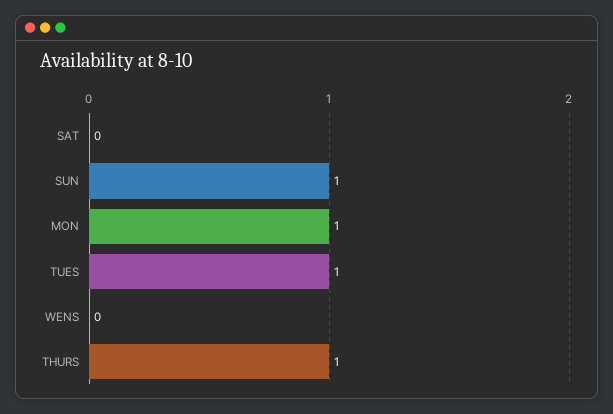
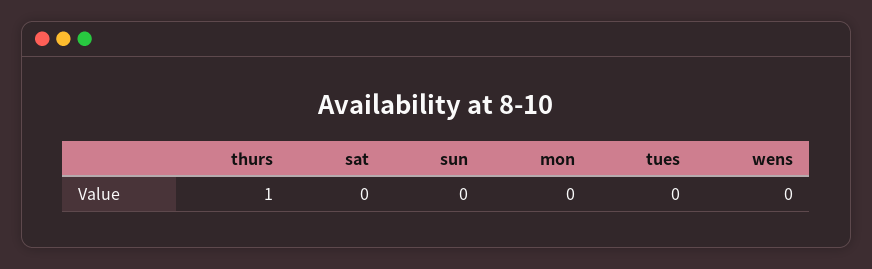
  {
    "SAT": 0,
-   "SUN": 1,
+   "SUN": 0,
-   "MON": 1,
+   "MON": 0,
-   "TUES": 1,
+   "TUES": 0,
    "WENS": 0,
    "THURS": 1
  }

